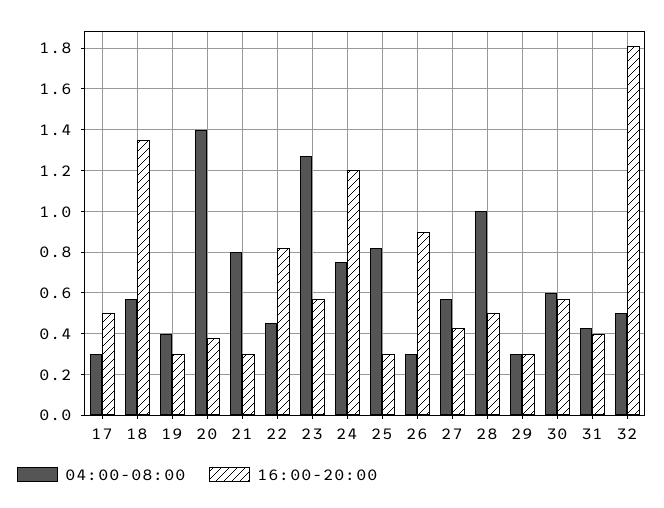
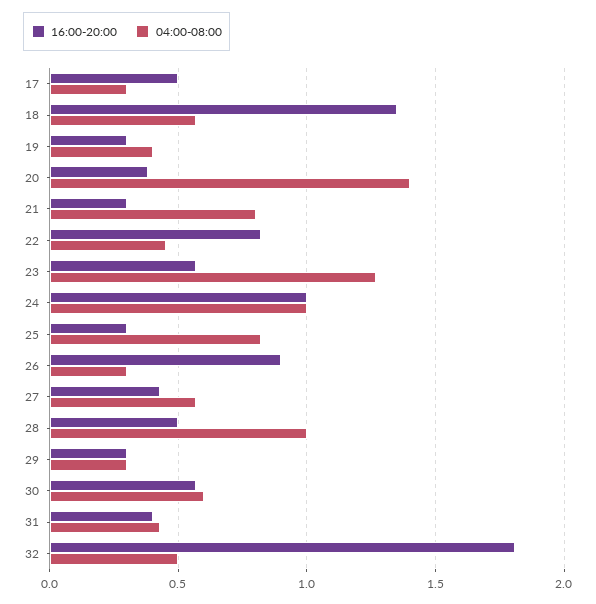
  {
    "04:00-08:00": {
      "17": 0.3,
      "18": 0.55,
      "19": 0.4,
      "20": 1.4,
      "21": 0.8,
      "22": 0.45,
      "23": 1.25,
-     "24": 0.75,
+     "24": 1,
      "25": 0.8,
      "26": 0.3,
      "27": 0.55,
      "28": 1,
      "29": 0.3,
      "30": 0.6,
      "31": 0.45,
      "32": 0.5
    },
    "16:00-20:00": {
      "17": 0.5,
      "18": 1.35,
      "19": 0.3,
      "20": 0.4,
      "21": 0.3,
      "22": 0.8,
      "23": 0.55,
-     "24": 1.2,
+     "24": 1,
      "25": 0.3,
      "26": 0.9,
      "27": 0.45,
      "28": 0.5,
      "29": 0.3,
      "30": 0.55,
      "31": 0.4,
      "32": 1.8
    }
  }

